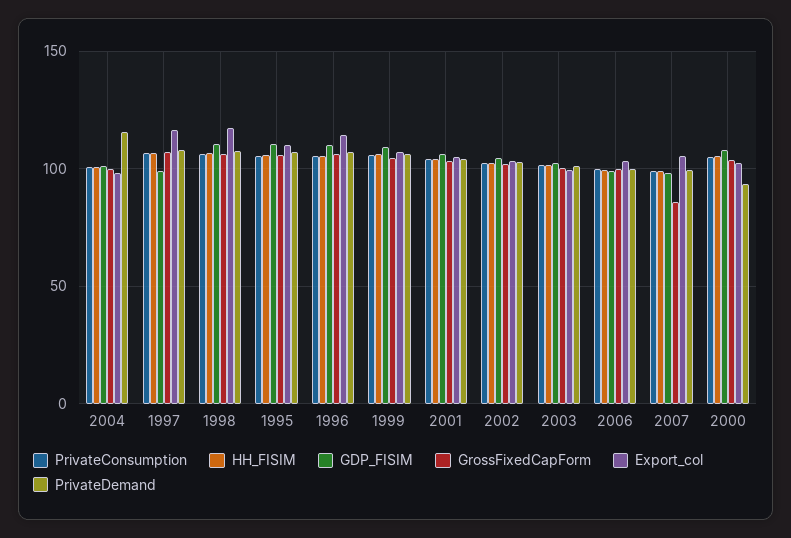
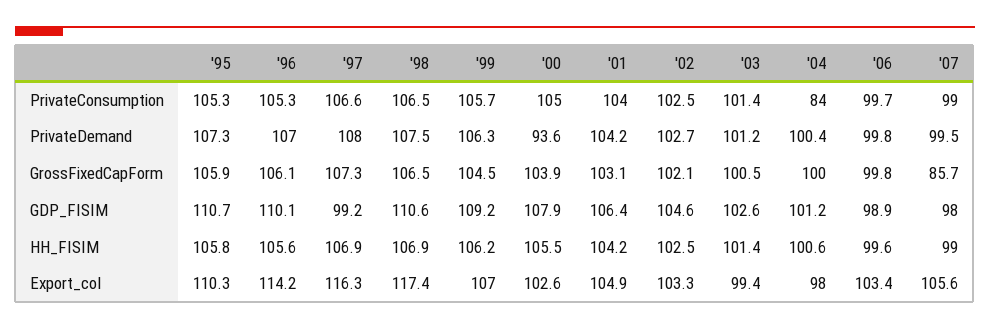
  {
    "PrivateConsumption": {
-     "2004": 100,
+     "2004": 84,
      "1997": 106.6,
      "1998": 106.5,
      "1995": 105.3,
      "1996": 105.3,
      "1999": 105.7,
      "2001": 104,
      "2002": 102.5,
      "2003": 101.4,
      "2006": 99.7,
      "2007": 99,
      "2000": 105
    },
    "HH_FISIM": {
      "2004": 100.6,
      "1997": 106.9,
      "1998": 106.9,
      "1995": 105.8,
      "1996": 105.6,
      "1999": 106.2,
      "2001": 104.2,
      "2002": 102.5,
      "2003": 101.4,
      "2006": 99.6,
      "2007": 99,
      "2000": 105.5
    },
    "GDP_FISIM": {
      "2004": 101.2,
      "1997": 99.2,
      "1998": 110.6,
      "1995": 110.7,
      "1996": 110.1,
      "1999": 109.2,
      "2001": 106.4,
      "2002": 104.6,
      "2003": 102.6,
      "2006": 98.9,
      "2007": 98,
      "2000": 107.9
    },
    "GrossFixedCapForm": {
      "2004": 100,
      "1997": 107.3,
      "1998": 106.5,
      "1995": 105.9,
      "1996": 106.1,
      "1999": 104.5,
      "2001": 103.1,
      "2002": 102.1,
      "2003": 100.5,
      "2006": 99.8,
      "2007": 85.7,
      "2000": 103.9
    },
    "Export_col": {
      "2004": 98,
      "1997": 116.3,
      "1998": 117.4,
      "1995": 110.3,
      "1996": 114.2,
      "1999": 107,
      "2001": 104.9,
      "2002": 103.3,
      "2003": 99.4,
      "2006": 103.4,
      "2007": 105.6,
      "2000": 102.6
    },
    "PrivateDemand": {
-     "2004": 115,
+     "2004": 100.4,
      "1997": 108,
      "1998": 107.5,
      "1995": 107.3,
      "1996": 107,
      "1999": 106.3,
      "2001": 104.2,
      "2002": 102.7,
      "2003": 101.2,
      "2006": 99.8,
      "2007": 99.5,
      "2000": 93.6
    }
  }

